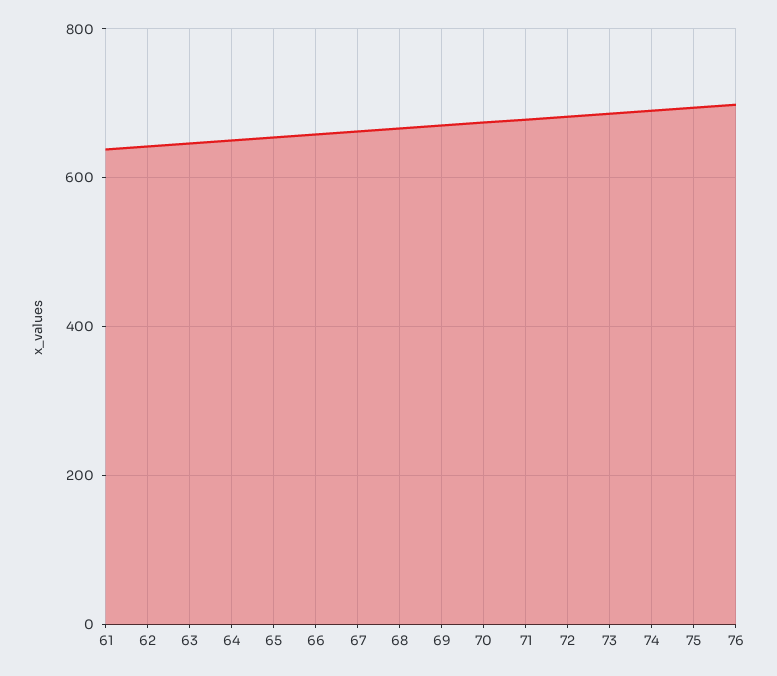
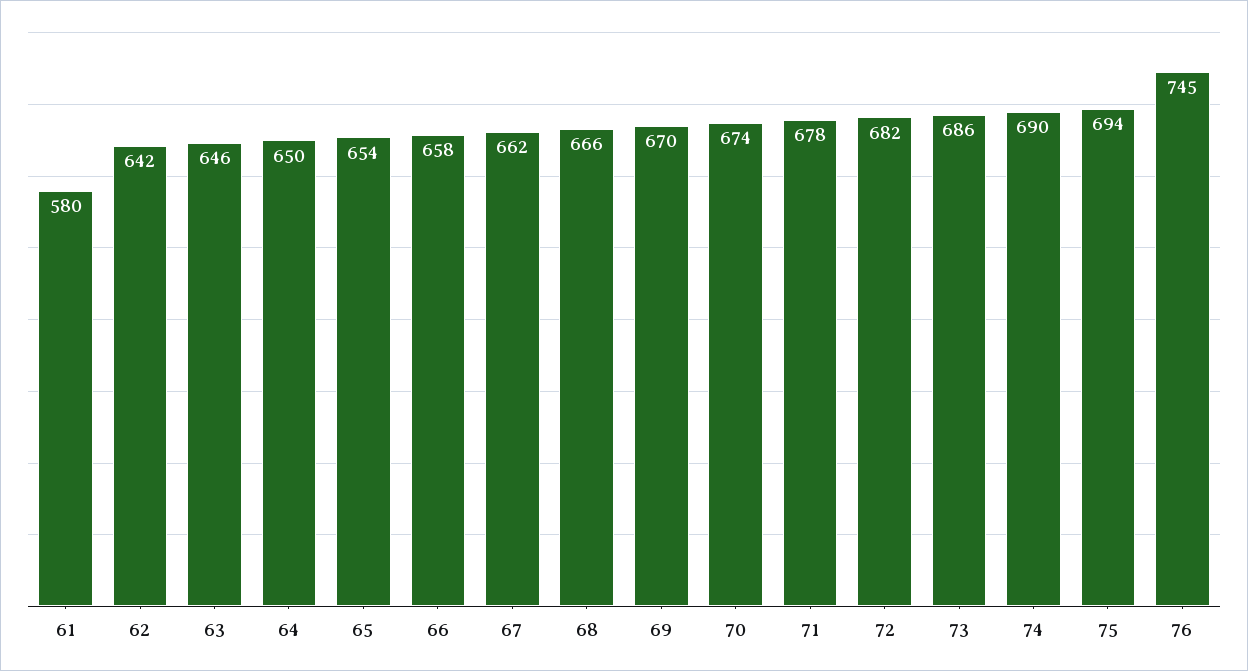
  {
-   "61": 640,
+   "61": 580,
    "62": 642,
    "63": 646,
    "64": 650,
    "65": 654,
    "66": 658,
    "67": 662,
    "68": 666,
    "69": 670,
    "70": 674,
    "71": 678,
    "72": 682,
    "73": 686,
    "74": 690,
    "75": 694,
-   "76": 700
+   "76": 745
  }

